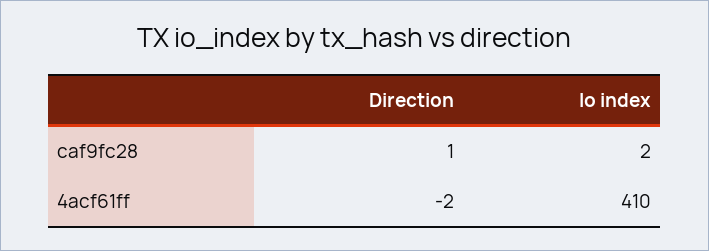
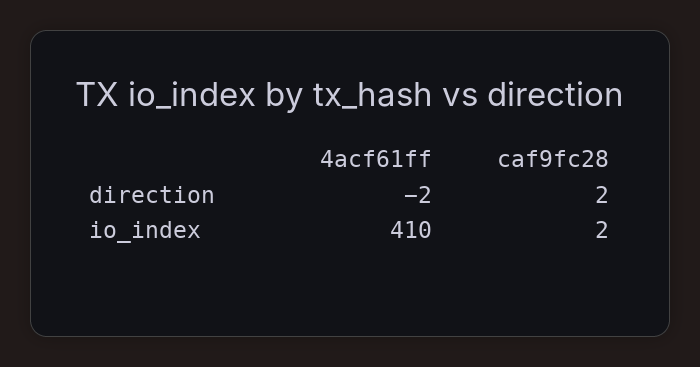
  {
    "Direction": {
-     "caf9fc28": 1,
+     "caf9fc28": 2,
      "4acf61ff": -2
    },
    "Io index": {
      "caf9fc28": 2,
      "4acf61ff": 410
    }
  }

